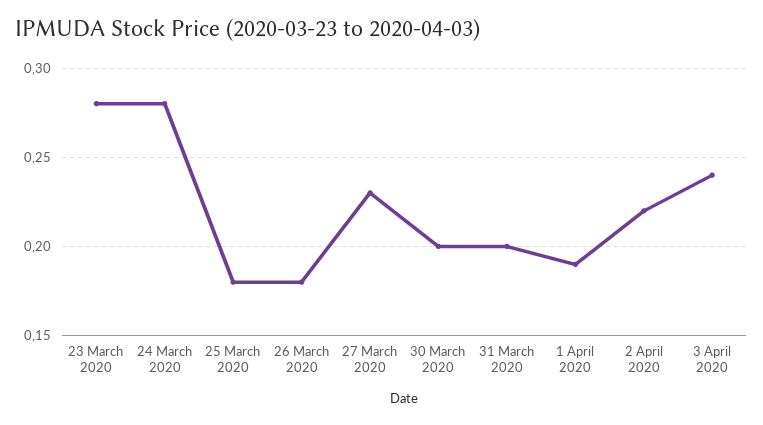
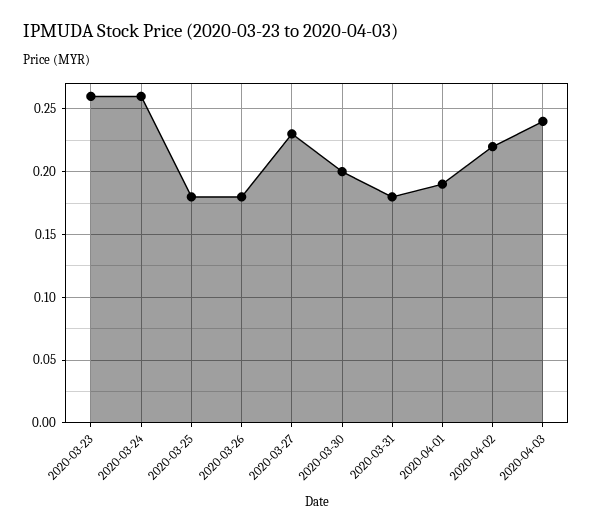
  {
-   "23 March 2020": 0.28,
+   "23 March 2020": 0.26,
-   "24 March 2020": 0.28,
+   "24 March 2020": 0.26,
    "25 March 2020": 0.18,
    "26 March 2020": 0.18,
    "27 March 2020": 0.23,
    "30 March 2020": 0.2,
-   "31 March 2020": 0.2,
+   "31 March 2020": 0.18,
    "1 April 2020": 0.19,
    "2 April 2020": 0.22,
    "3 April 2020": 0.24
  }

